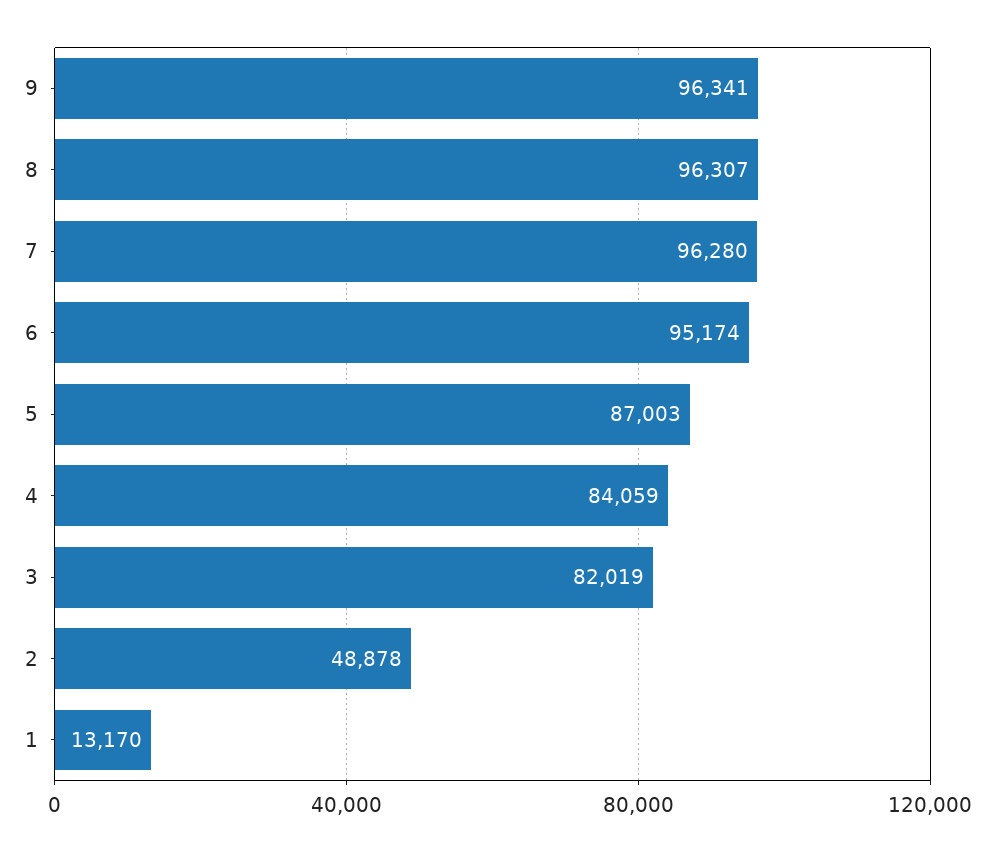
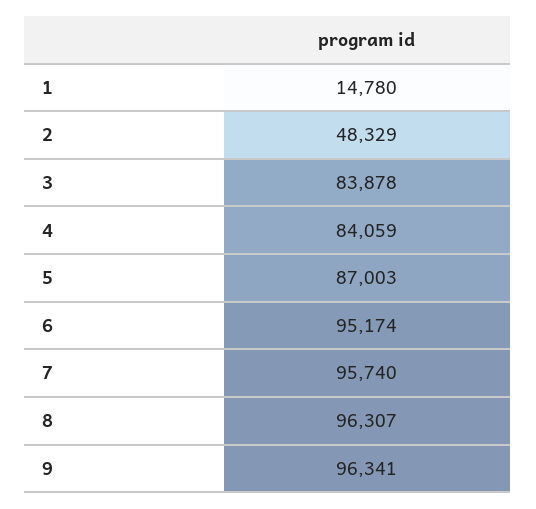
  {
    "9": 96341,
    "8": 96307,
-   "7": 96280,
+   "7": 95740,
    "6": 95174,
    "5": 87003,
    "4": 84059,
-   "3": 82019,
+   "3": 83878,
-   "2": 48878,
+   "2": 48329,
-   "1": 13170
+   "1": 14780
  }

